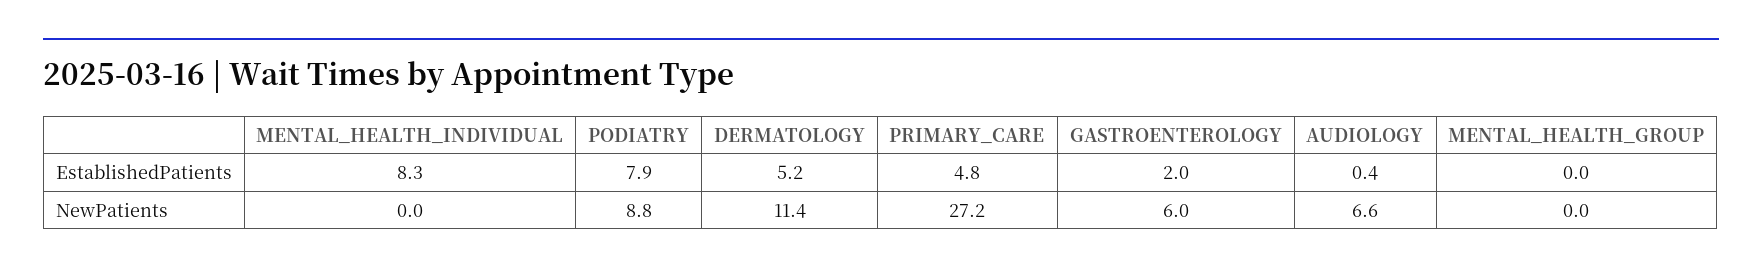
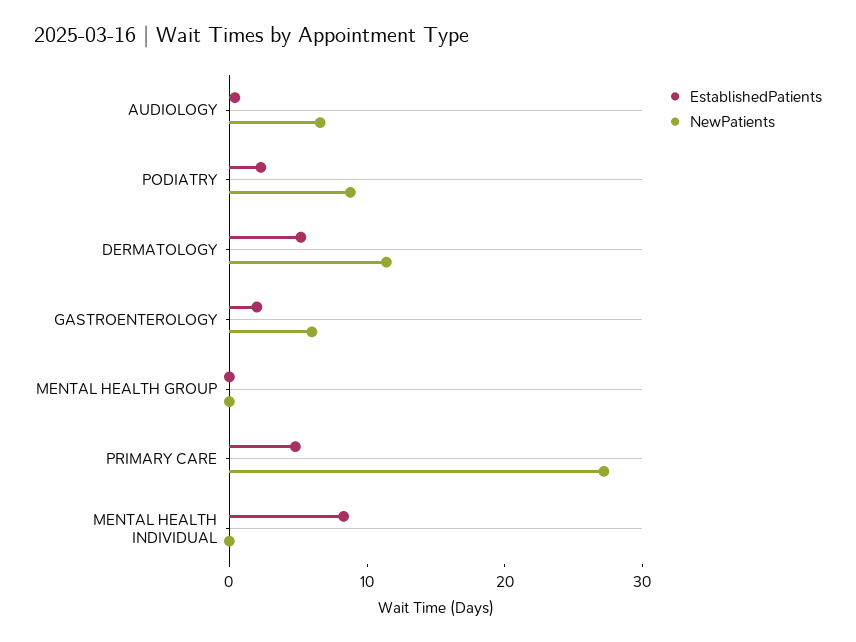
  {
    "EstablishedPatients": {
      "MENTAL_HEALTH_INDIVIDUAL": 8.3,
-     "PODIATRY": 7.9,
+     "PODIATRY": 2,
      "DERMATOLOGY": 5.2,
      "PRIMARY_CARE": 4.8,
      "GASTROENTEROLOGY": 2,
      "AUDIOLOGY": 0.4,
      "MENTAL_HEALTH_GROUP": 0
    },
    "NewPatients": {
      "MENTAL_HEALTH_INDIVIDUAL": 0,
      "PODIATRY": 8.8,
      "DERMATOLOGY": 11.4,
      "PRIMARY_CARE": 27.2,
      "GASTROENTEROLOGY": 6,
      "AUDIOLOGY": 6.6,
      "MENTAL_HEALTH_GROUP": 0
    }
  }

